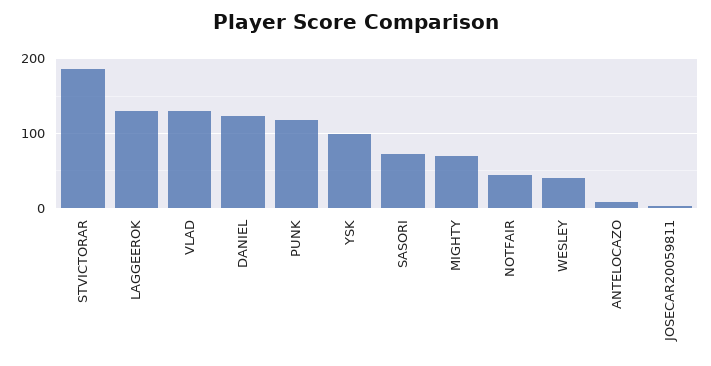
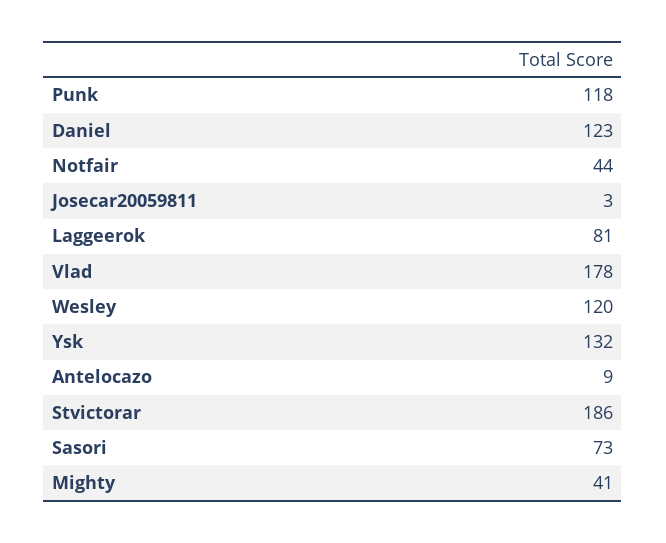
  {
    "STVICTORAR": 186,
-   "LAGGEEROK": 130,
+   "LAGGEEROK": 81,
-   "VLAD": 130,
+   "VLAD": 178,
    "DANIEL": 123,
    "PUNK": 118,
-   "YSK": 100,
+   "YSK": 132,
    "SASORI": 73,
-   "MIGHTY": 70,
+   "MIGHTY": 41,
    "NOTFAIR": 44,
-   "WESLEY": 40,
+   "WESLEY": 120,
    "ANTELOCAZO": 9,
    "JOSECAR20059811": 3
  }

